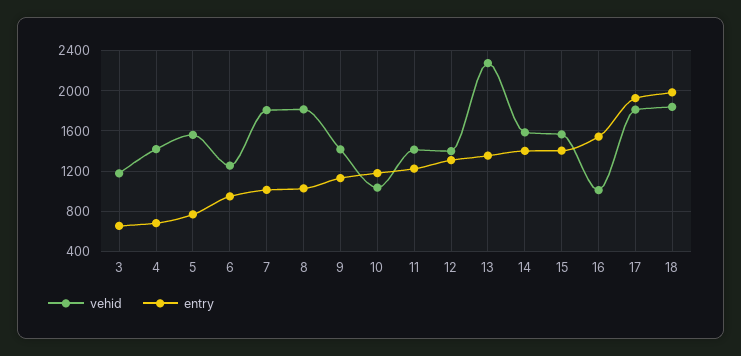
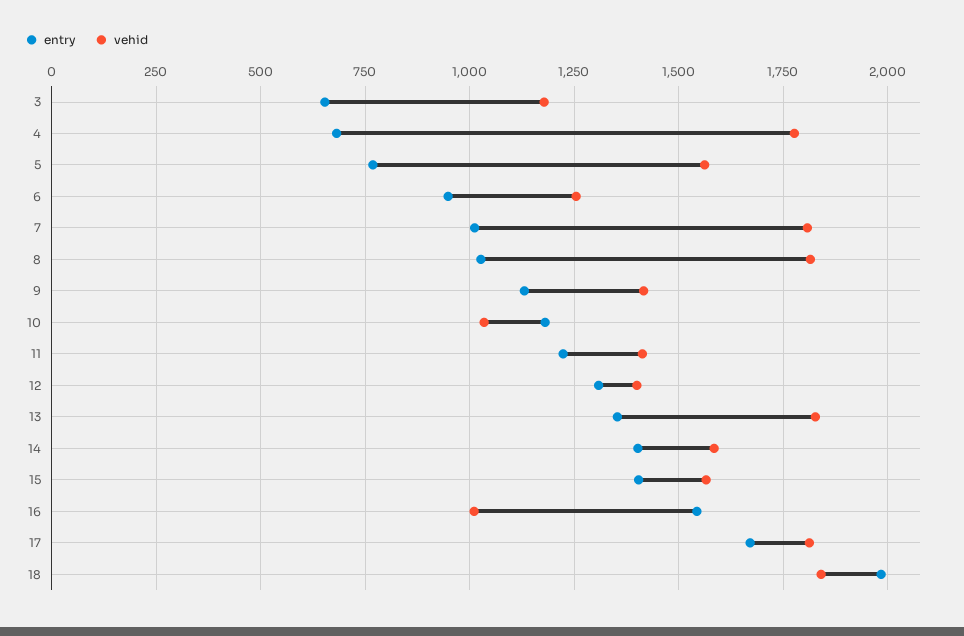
  {
    "vehid": {
      "3": 1175,
-     "4": 1400,
+     "4": 1775,
      "5": 1550,
      "6": 1250,
      "7": 1800,
      "8": 1825,
      "9": 1425,
      "10": 1025,
      "11": 1425,
      "12": 1400,
-     "13": 2300,
+     "13": 1825,
      "14": 1575,
      "15": 1575,
      "16": 1000,
      "17": 1825,
      "18": 1850
    },
    "entry": {
      "3": 650,
      "4": 675,
      "5": 775,
      "6": 950,
      "7": 1000,
      "8": 1025,
      "9": 1125,
      "10": 1175,
      "11": 1225,
      "12": 1300,
      "13": 1350,
      "14": 1400,
      "15": 1400,
      "16": 1550,
-     "17": 1900,
+     "17": 1675,
      "18": 1975
    }
  }

